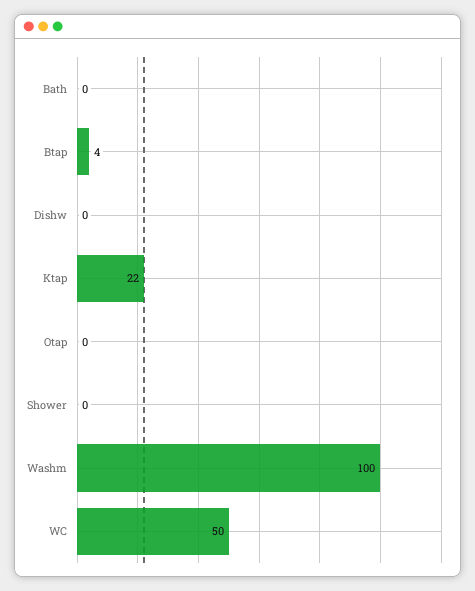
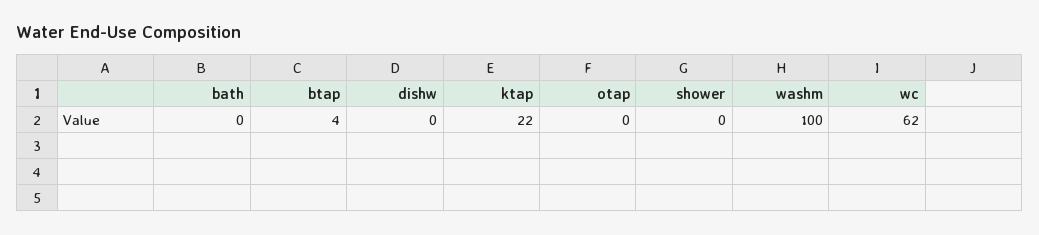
  {
    "Bath": 0,
    "Btap": 4,
    "Dishw": 0,
    "Ktap": 22,
    "Otap": 0,
    "Shower": 0,
    "Washm": 100,
-   "WC": 50
+   "WC": 62
  }

